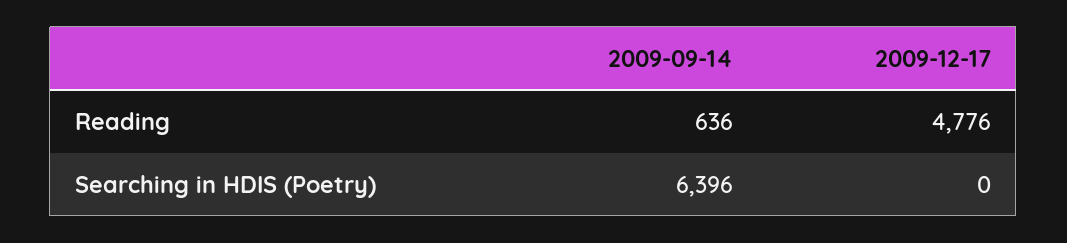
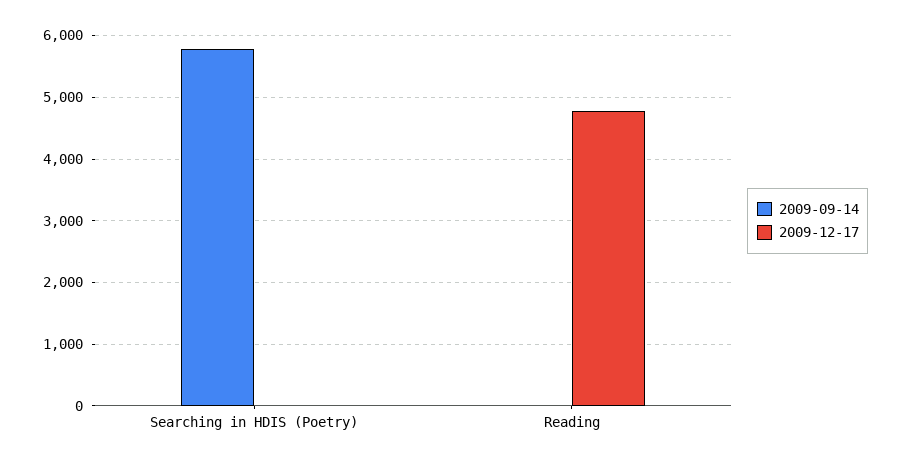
  {
    "2009-09-14": {
-     "Reading": 636,
+     "Reading": 0,
-     "Searching in HDIS (Poetry)": 6396
+     "Searching in HDIS (Poetry)": 5800
    },
    "2009-12-17": {
      "Reading": 4776,
      "Searching in HDIS (Poetry)": 0
    }
  }

